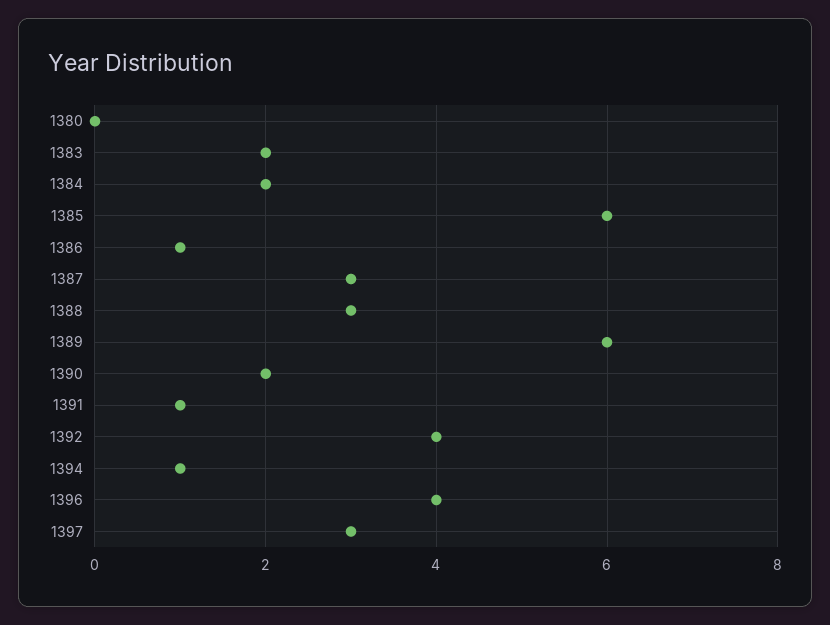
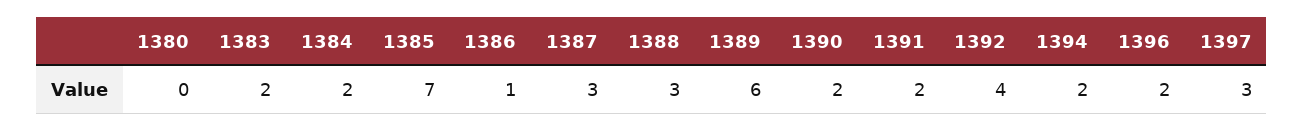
  {
    "1380": 0,
    "1383": 2,
    "1384": 2,
-   "1385": 6,
+   "1385": 7,
    "1386": 1,
    "1387": 3,
    "1388": 3,
    "1389": 6,
    "1390": 2,
-   "1391": 1,
+   "1391": 2,
    "1392": 4,
-   "1394": 1,
+   "1394": 2,
-   "1396": 4,
+   "1396": 2,
    "1397": 3
  }

